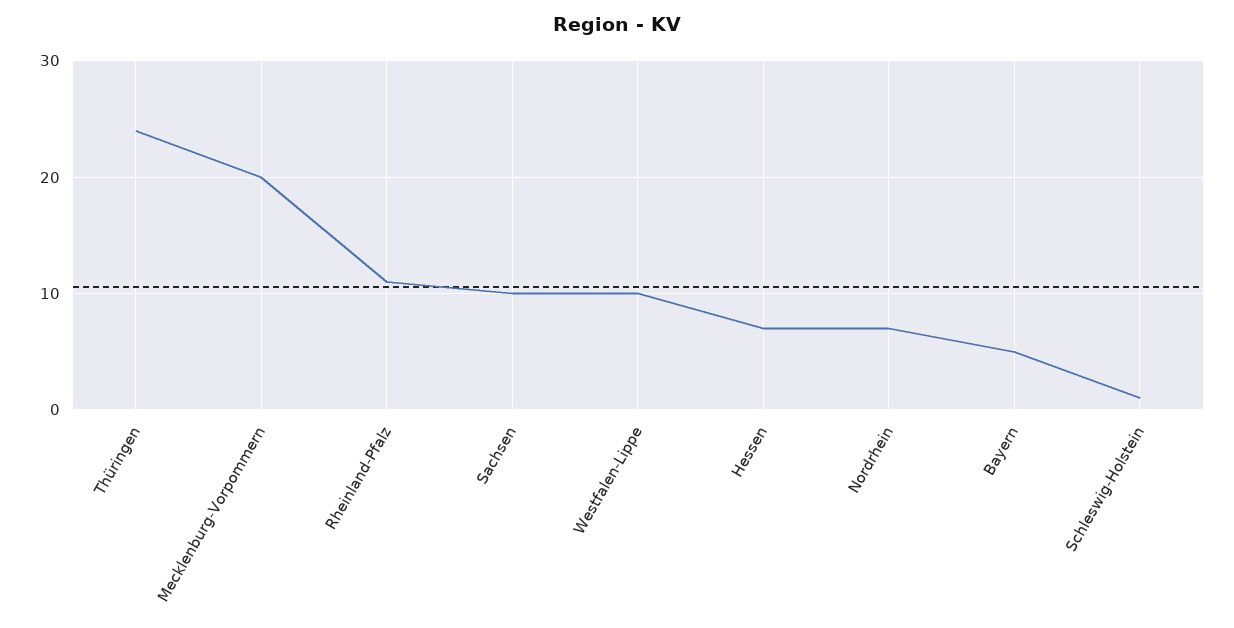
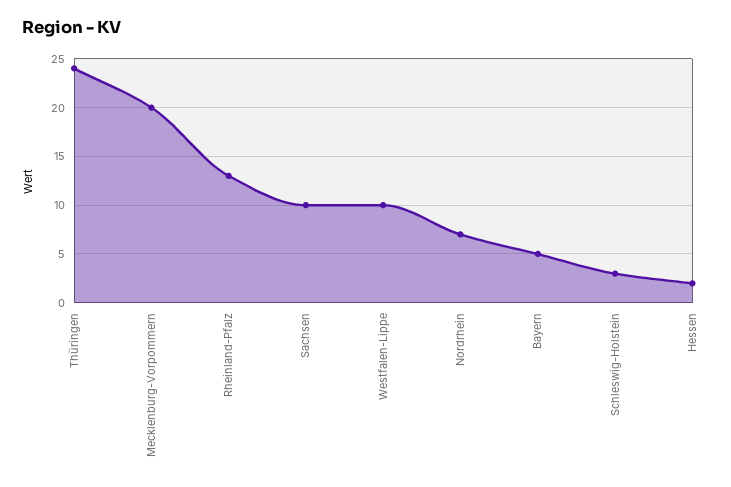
  {
    "Thüringen": 24,
    "Mecklenburg-Vorpommern": 20,
-   "Rheinland-Pfalz": 11,
+   "Rheinland-Pfalz": 13,
    "Sachsen": 10,
    "Westfalen-Lippe": 10,
-   "Hessen": 7,
+   "Hessen": 2,
    "Nordrhein": 7,
    "Bayern": 5,
-   "Schleswig-Holstein": 1
+   "Schleswig-Holstein": 3
  }

